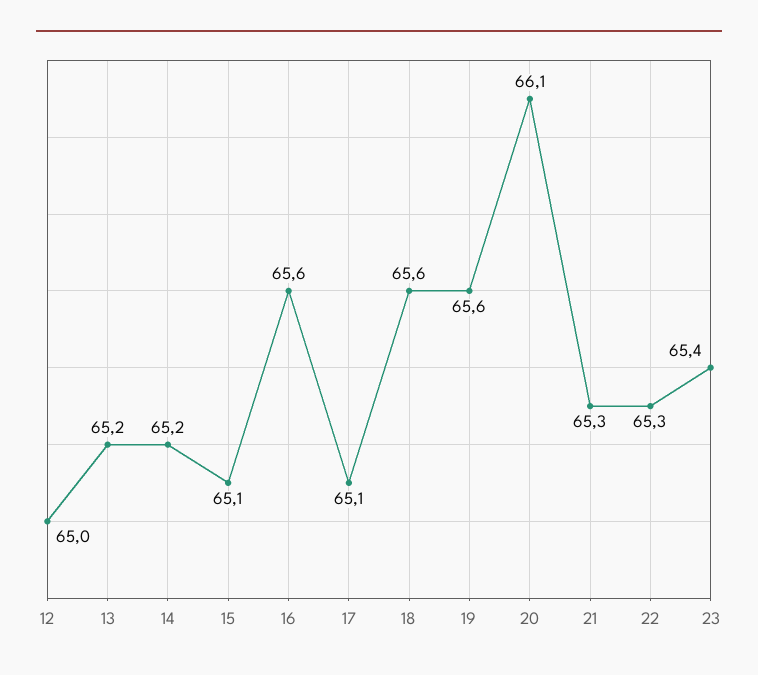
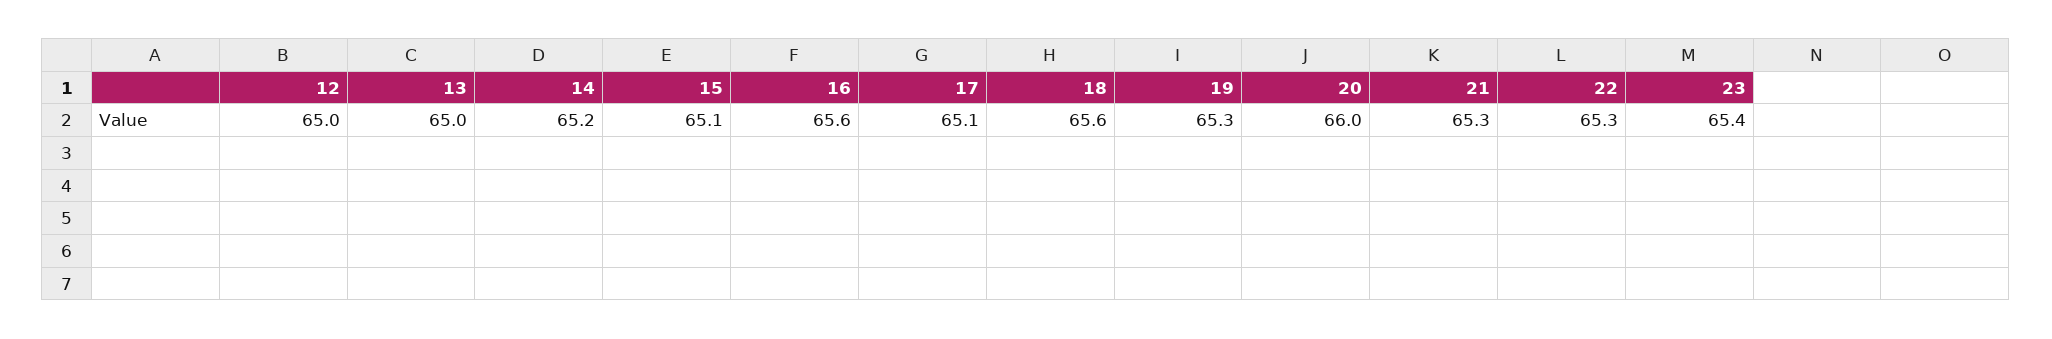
  {
    "12": 65,
-   "13": 65.2,
+   "13": 65,
    "14": 65.2,
    "15": 65.1,
    "16": 65.6,
    "17": 65.1,
    "18": 65.6,
-   "19": 65.6,
+   "19": 65.3,
-   "20": 66.1,
+   "20": 66,
    "21": 65.3,
    "22": 65.3,
    "23": 65.4
  }

